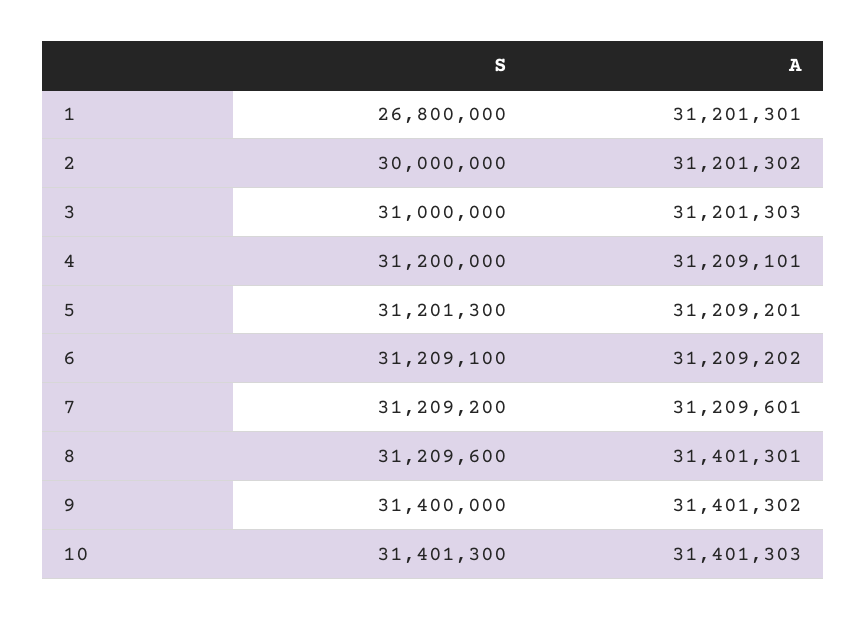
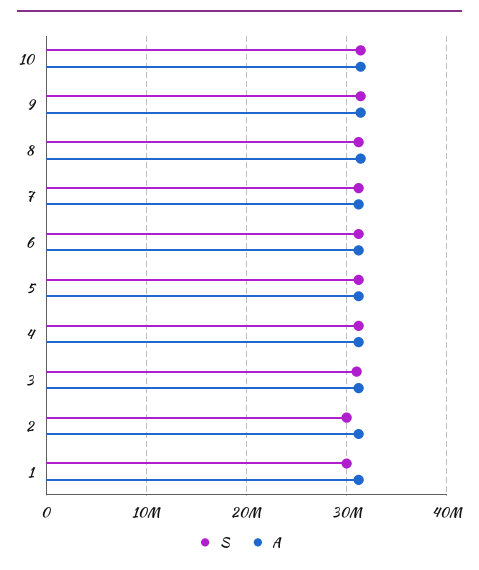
  {
    "S": {
-     "1": 26800000,
+     "1": 30000000,
      "2": 30000000,
      "3": 31000000,
      "4": 31200000,
      "5": 31201300,
      "6": 31209100,
      "7": 31209200,
      "8": 31209600,
      "9": 31400000,
      "10": 31401300
    },
    "A": {
      "1": 31201301,
      "2": 31201302,
      "3": 31201303,
      "4": 31209101,
      "5": 31209201,
      "6": 31209202,
      "7": 31209601,
      "8": 31401301,
      "9": 31401302,
      "10": 31401303
    }
  }

